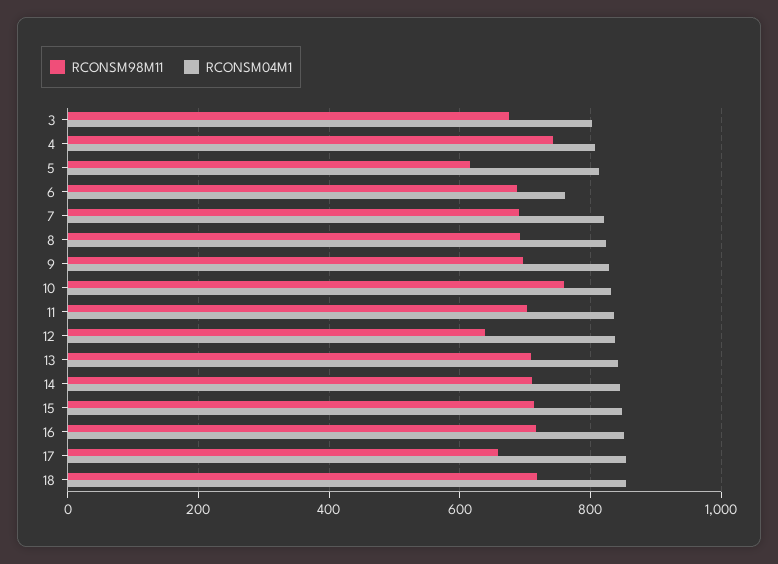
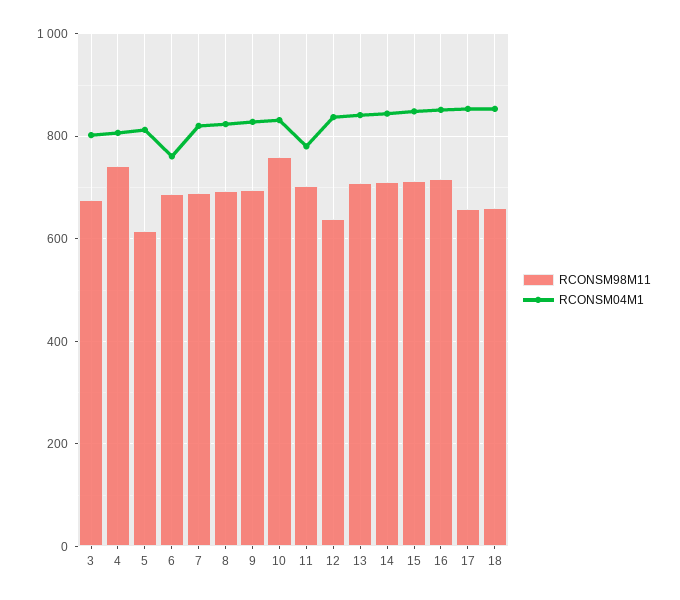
  {
    "RCONSM98M11": {
      "3": 680,
      "4": 740,
      "5": 620,
      "6": 680,
      "7": 680,
      "8": 700,
      "9": 700,
      "10": 760,
      "11": 700,
      "12": 640,
      "13": 700,
      "14": 720,
      "15": 720,
      "16": 720,
      "17": 660,
-     "18": 720
+     "18": 660
    },
    "RCONSM04M1": {
      "3": 800,
      "4": 800,
      "5": 820,
      "6": 760,
      "7": 820,
      "8": 820,
      "9": 820,
      "10": 840,
-     "11": 840,
+     "11": 780,
      "12": 840,
      "13": 840,
      "14": 840,
      "15": 840,
      "16": 860,
      "17": 860,
      "18": 860
    }
  }

